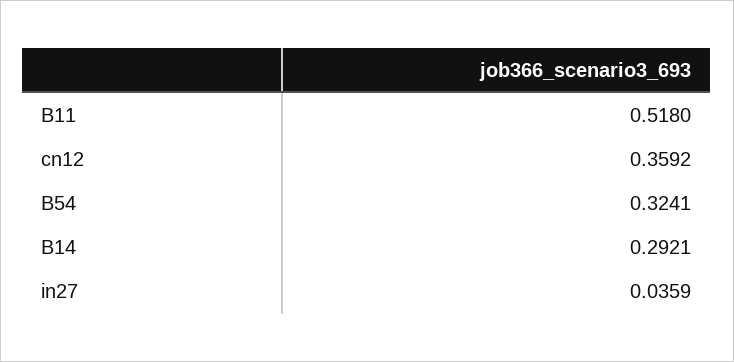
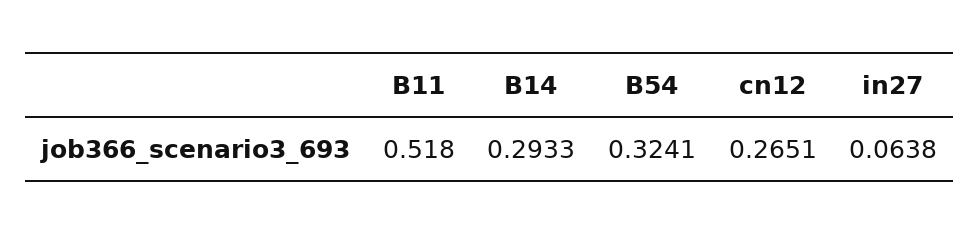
  {
    "B11": 0.518,
-   "cn12": 0.3592,
+   "cn12": 0.2651,
    "B54": 0.3241,
-   "B14": 0.2921,
+   "B14": 0.2933,
-   "in27": 0.0359
+   "in27": 0.0638
  }

